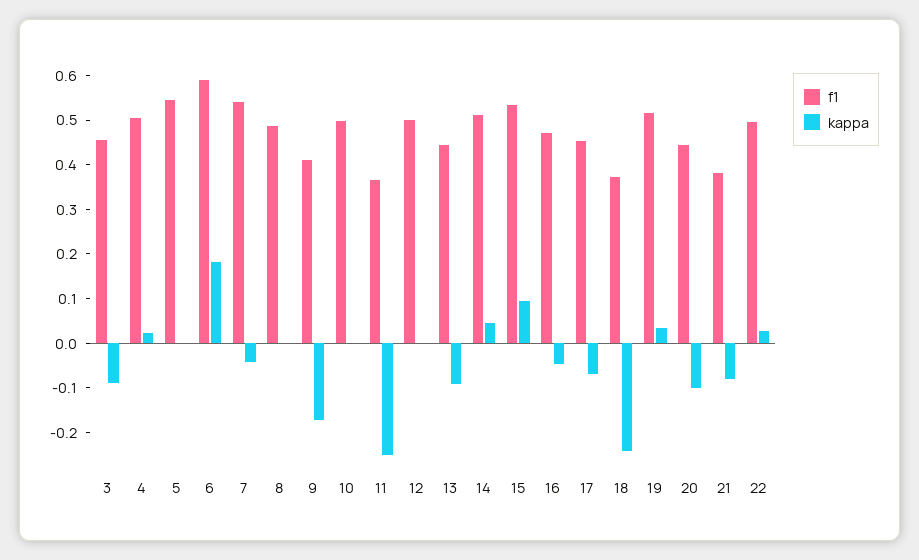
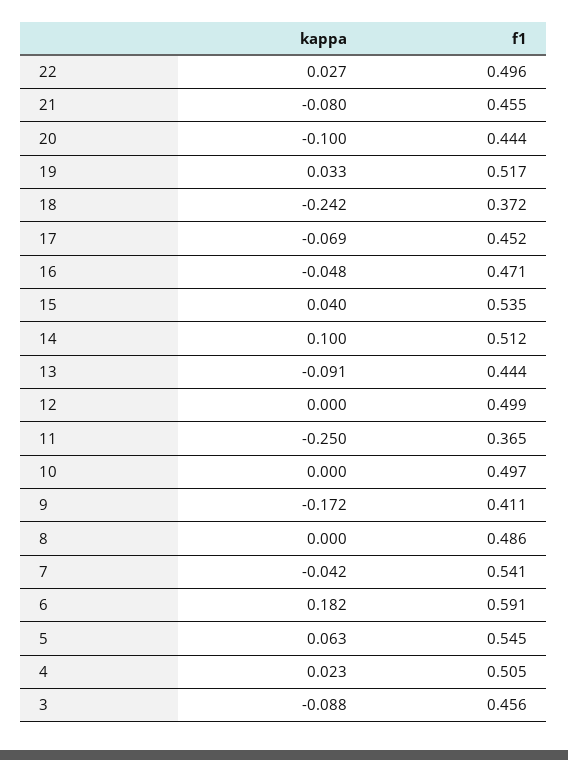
  {
    "f1": {
      "3": 0.456,
      "4": 0.505,
      "5": 0.545,
      "6": 0.591,
      "7": 0.541,
      "8": 0.486,
      "9": 0.411,
      "10": 0.497,
      "11": 0.365,
      "12": 0.499,
      "13": 0.444,
      "14": 0.512,
      "15": 0.535,
      "16": 0.471,
      "17": 0.452,
      "18": 0.372,
      "19": 0.517,
      "20": 0.444,
-     "21": 0.38,
+     "21": 0.455,
      "22": 0.496
    },
    "kappa": {
      "3": -0.088,
      "4": 0.023,
-     "5": 0,
+     "5": 0.063,
      "6": 0.182,
      "7": -0.042,
      "8": 0,
      "9": -0.172,
      "10": 0,
      "11": -0.25,
      "12": 0,
      "13": -0.091,
-     "14": 0.04,
+     "14": 0.1,
-     "15": 0.1,
+     "15": 0.04,
      "16": -0.048,
      "17": -0.069,
      "18": -0.242,
      "19": 0.033,
      "20": -0.1,
      "21": -0.08,
      "22": 0.027
    }
  }

